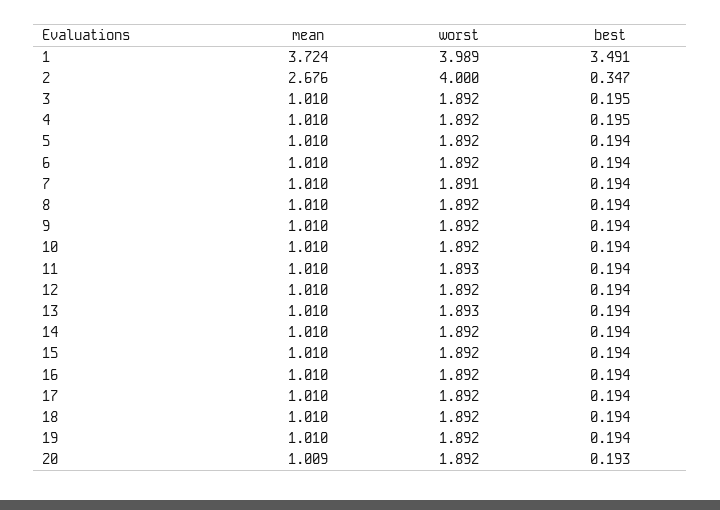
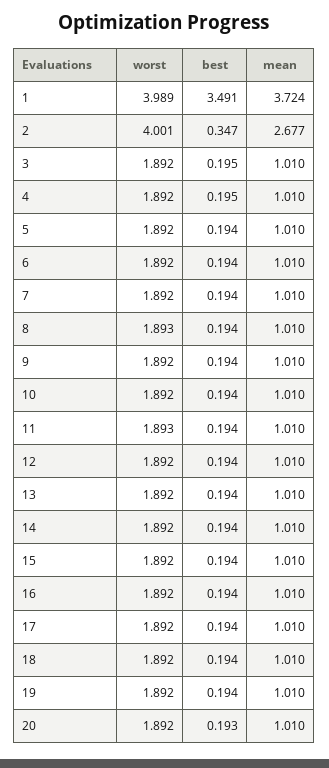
  {
    "mean": {
      "1": 3.724,
-     "2": 2.676,
+     "2": 2.677,
      "3": 1.01,
      "4": 1.01,
      "5": 1.01,
      "6": 1.01,
      "7": 1.01,
      "8": 1.01,
      "9": 1.01,
      "10": 1.01,
      "11": 1.01,
      "12": 1.01,
      "13": 1.01,
      "14": 1.01,
      "15": 1.01,
      "16": 1.01,
      "17": 1.01,
      "18": 1.01,
      "19": 1.01,
-     "20": 1.009
+     "20": 1.01
    },
    "worst": {
      "1": 3.989,
-     "2": 4,
+     "2": 4.001,
      "3": 1.892,
      "4": 1.892,
      "5": 1.892,
      "6": 1.892,
-     "7": 1.891,
+     "7": 1.892,
-     "8": 1.892,
+     "8": 1.893,
      "9": 1.892,
      "10": 1.892,
      "11": 1.893,
      "12": 1.892,
-     "13": 1.893,
+     "13": 1.892,
      "14": 1.892,
      "15": 1.892,
      "16": 1.892,
      "17": 1.892,
      "18": 1.892,
      "19": 1.892,
      "20": 1.892
    },
    "best": {
      "1": 3.491,
      "2": 0.347,
      "3": 0.195,
      "4": 0.195,
      "5": 0.194,
      "6": 0.194,
      "7": 0.194,
      "8": 0.194,
      "9": 0.194,
      "10": 0.194,
      "11": 0.194,
      "12": 0.194,
      "13": 0.194,
      "14": 0.194,
      "15": 0.194,
      "16": 0.194,
      "17": 0.194,
      "18": 0.194,
      "19": 0.194,
      "20": 0.193
    }
  }

